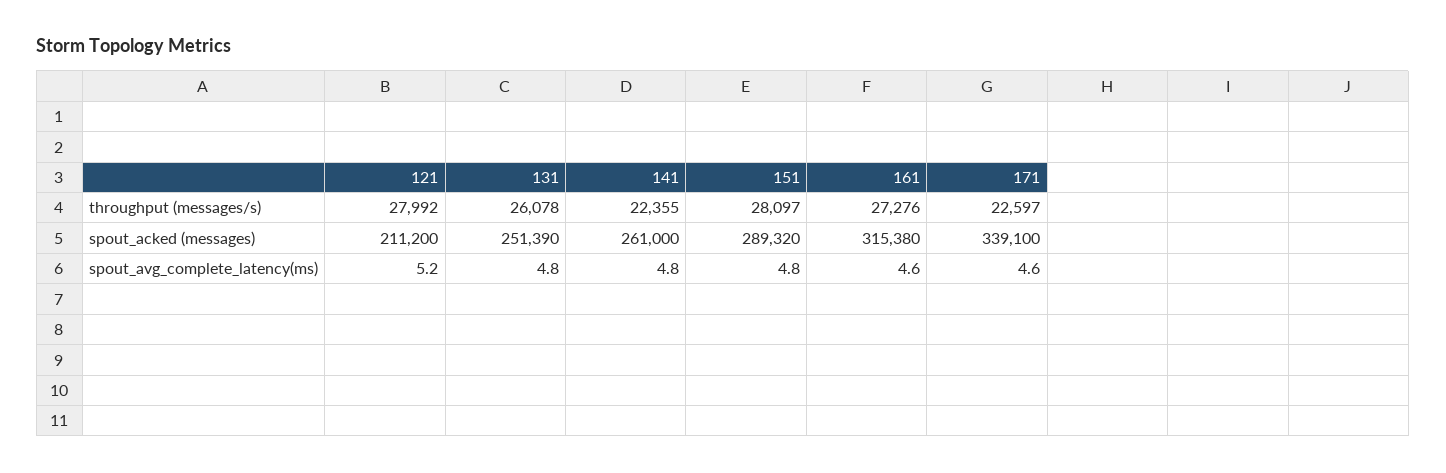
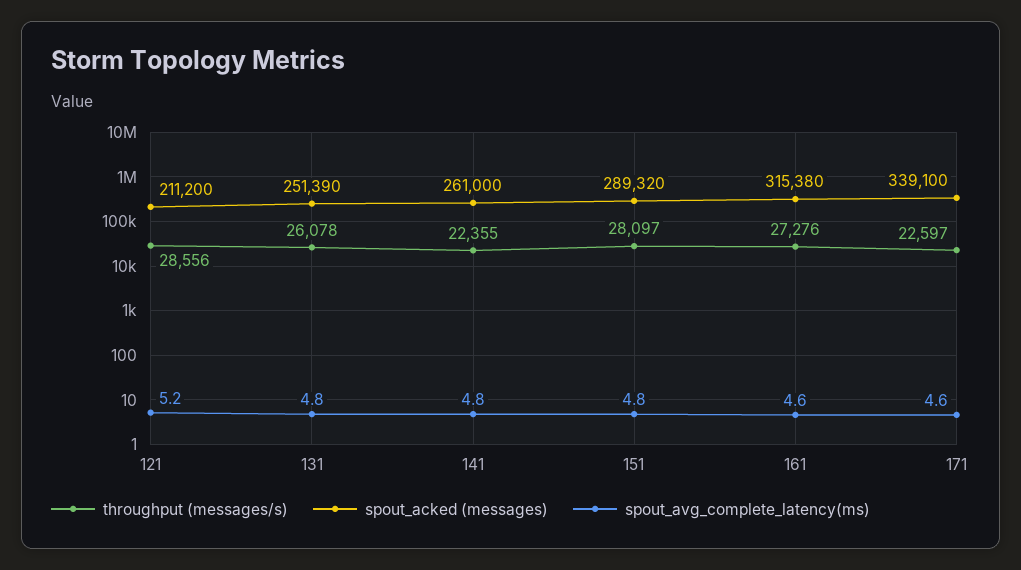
  {
    "throughput (messages/s)": {
-     "121": 27992,
+     "121": 28556,
      "131": 26078,
      "141": 22355,
      "151": 28097,
      "161": 27276,
      "171": 22597
    },
    "spout_acked (messages)": {
      "121": 211200,
      "131": 251390,
      "141": 261000,
      "151": 289320,
      "161": 315380,
      "171": 339100
    },
    "spout_avg_complete_latency(ms)": {
      "121": 5.2,
      "131": 4.8,
      "141": 4.8,
      "151": 4.8,
      "161": 4.6,
      "171": 4.6
    }
  }

